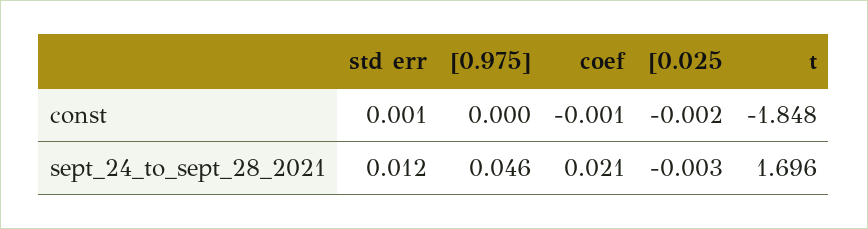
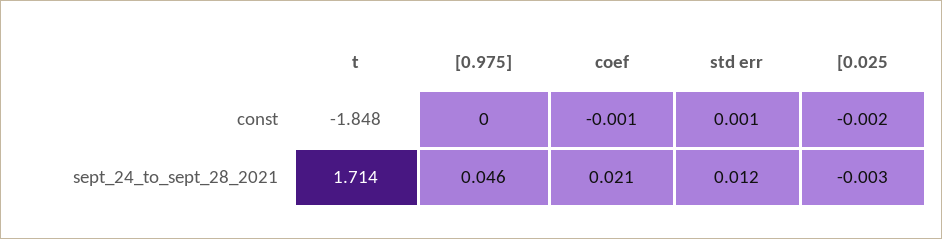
  {
    "std err": {
      "const": 0.001,
      "sept_24_to_sept_28_2021": 0.012
    },
    "[0.975]": {
      "const": 0,
      "sept_24_to_sept_28_2021": 0.046
    },
    "coef": {
      "const": -0.001,
      "sept_24_to_sept_28_2021": 0.021
    },
    "[0.025": {
      "const": -0.002,
      "sept_24_to_sept_28_2021": -0.003
    },
    "t": {
      "const": -1.848,
-     "sept_24_to_sept_28_2021": 1.696
+     "sept_24_to_sept_28_2021": 1.714
    }
  }

